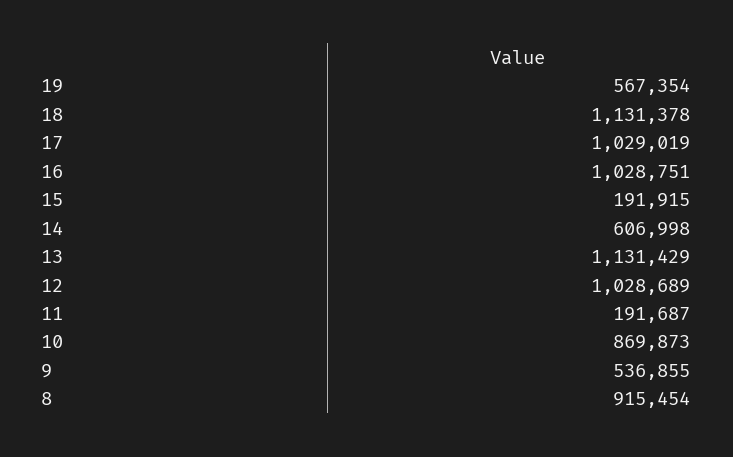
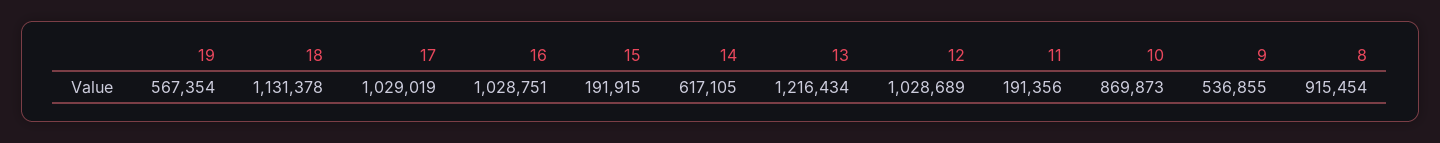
  {
    "19": 567354,
    "18": 1131378,
    "17": 1029019,
    "16": 1028751,
    "15": 191915,
-   "14": 606998,
+   "14": 617105,
-   "13": 1131429,
+   "13": 1216434,
    "12": 1028689,
-   "11": 191687,
+   "11": 191356,
    "10": 869873,
    "9": 536855,
    "8": 915454
  }

